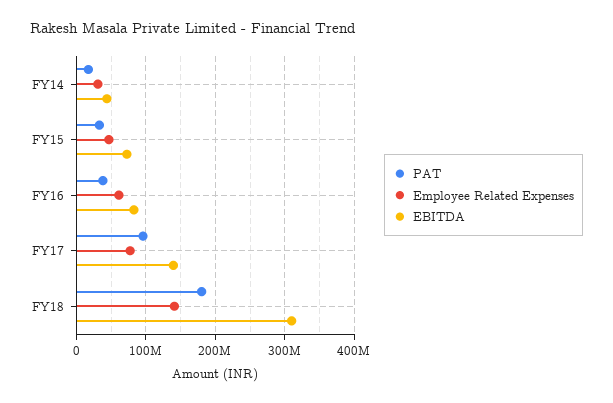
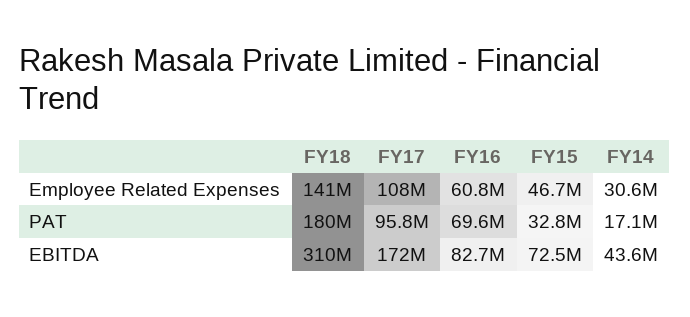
  {
    "PAT": {
      "FY14": 17100000,
      "FY15": 32800000,
-     "FY16": 40000000,
+     "FY16": 69600000,
      "FY17": 95800000,
      "FY18": 180000000
    },
    "Employee Related Expenses": {
      "FY14": 30600000,
      "FY15": 46700000,
      "FY16": 60800000,
-     "FY17": 80000000,
+     "FY17": 108000000,
      "FY18": 141000000
    },
    "EBITDA": {
      "FY14": 43600000,
      "FY15": 72500000,
      "FY16": 82700000,
-     "FY17": 140000000,
+     "FY17": 172000000,
      "FY18": 310000000
    }
  }

